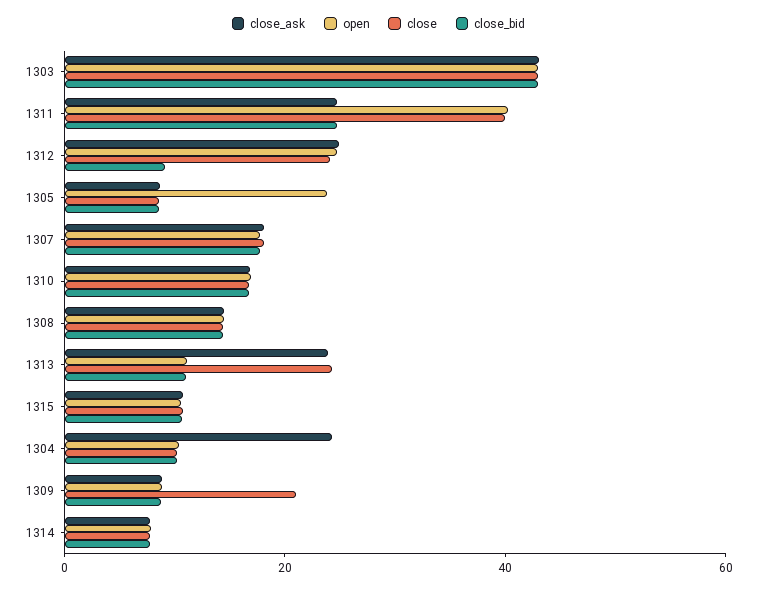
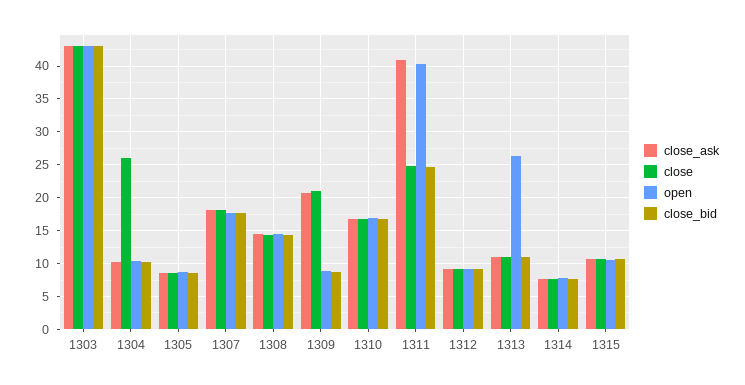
  {
    "close_ask": {
      "1303": 43,
-     "1311": 25,
+     "1311": 41,
-     "1312": 25,
+     "1312": 9,
      "1305": 9,
      "1307": 18,
      "1310": 17,
      "1308": 14,
-     "1313": 25,
+     "1313": 11,
      "1315": 11,
-     "1304": 25,
+     "1304": 10,
-     "1309": 10,
+     "1309": 21,
      "1314": 8
    },
    "open": {
      "1303": 43,
      "1311": 40,
-     "1312": 25,
+     "1312": 9,
-     "1305": 25,
+     "1305": 9,
      "1307": 18,
      "1310": 17,
      "1308": 14,
-     "1313": 10,
+     "1313": 26,
      "1315": 11,
      "1304": 10,
      "1309": 9,
      "1314": 8
    },
    "close": {
      "1303": 43,
-     "1311": 40,
+     "1311": 25,
-     "1312": 25,
+     "1312": 9,
      "1305": 9,
      "1307": 18,
      "1310": 17,
      "1308": 14,
-     "1313": 25,
+     "1313": 11,
      "1315": 11,
-     "1304": 10,
+     "1304": 26,
      "1309": 21,
      "1314": 8
    },
    "close_bid": {
      "1303": 43,
      "1311": 25,
      "1312": 9,
      "1305": 9,
      "1307": 18,
      "1310": 17,
      "1308": 14,
      "1313": 11,
      "1315": 11,
      "1304": 10,
      "1309": 9,
      "1314": 8
    }
  }

